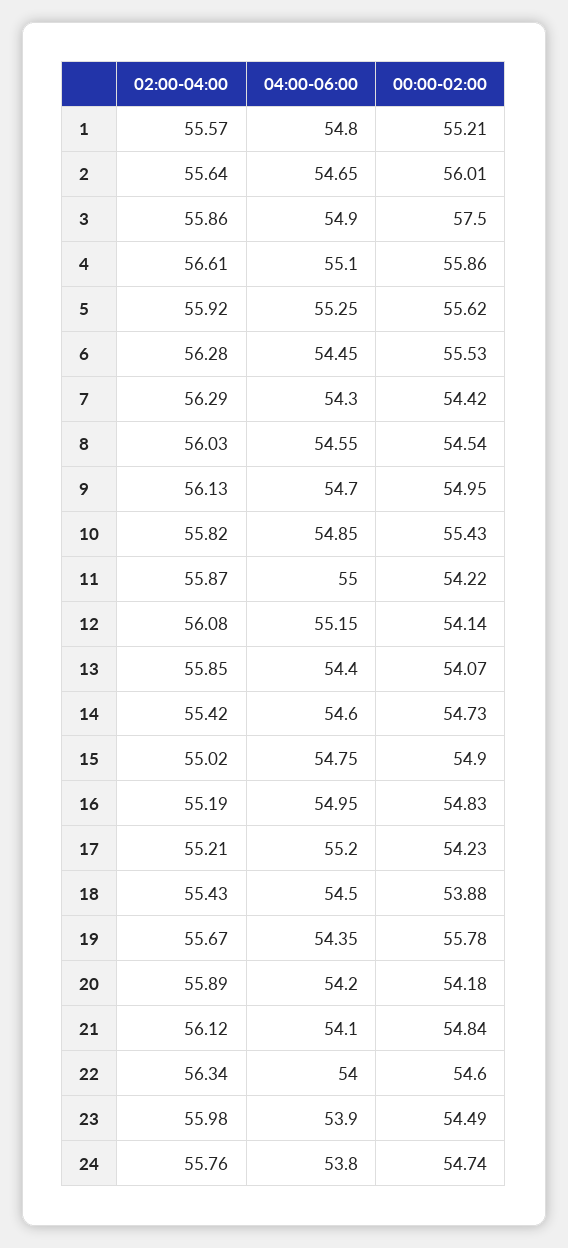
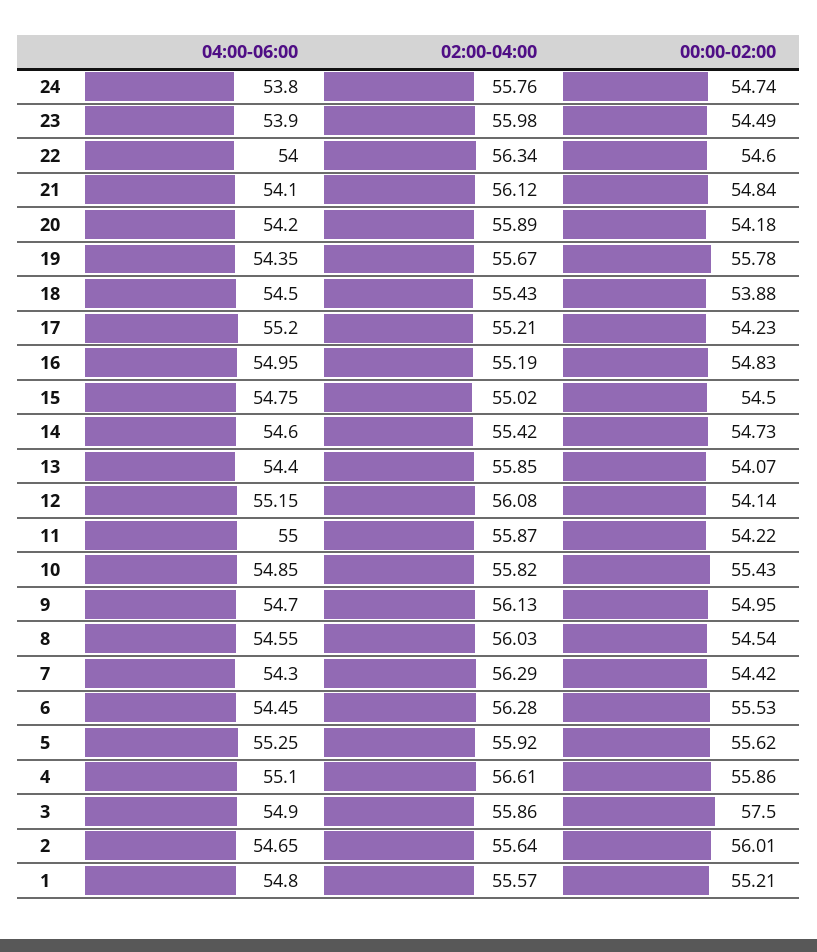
  {
    "02:00-04:00": {
      "1": 55.57,
      "2": 55.64,
      "3": 55.86,
      "4": 56.61,
      "5": 55.92,
      "6": 56.28,
      "7": 56.29,
      "8": 56.03,
      "9": 56.13,
      "10": 55.82,
      "11": 55.87,
      "12": 56.08,
      "13": 55.85,
      "14": 55.42,
      "15": 55.02,
      "16": 55.19,
      "17": 55.21,
      "18": 55.43,
      "19": 55.67,
      "20": 55.89,
      "21": 56.12,
      "22": 56.34,
      "23": 55.98,
      "24": 55.76
    },
    "04:00-06:00": {
      "1": 54.8,
      "2": 54.65,
      "3": 54.9,
      "4": 55.1,
      "5": 55.25,
      "6": 54.45,
      "7": 54.3,
      "8": 54.55,
      "9": 54.7,
      "10": 54.85,
      "11": 55,
      "12": 55.15,
      "13": 54.4,
      "14": 54.6,
      "15": 54.75,
      "16": 54.95,
      "17": 55.2,
      "18": 54.5,
      "19": 54.35,
      "20": 54.2,
      "21": 54.1,
      "22": 54,
      "23": 53.9,
      "24": 53.8
    },
    "00:00-02:00": {
      "1": 55.21,
      "2": 56.01,
      "3": 57.5,
      "4": 55.86,
      "5": 55.62,
      "6": 55.53,
      "7": 54.42,
      "8": 54.54,
      "9": 54.95,
      "10": 55.43,
      "11": 54.22,
      "12": 54.14,
      "13": 54.07,
      "14": 54.73,
-     "15": 54.9,
+     "15": 54.5,
      "16": 54.83,
      "17": 54.23,
      "18": 53.88,
      "19": 55.78,
      "20": 54.18,
      "21": 54.84,
      "22": 54.6,
      "23": 54.49,
      "24": 54.74
    }
  }

